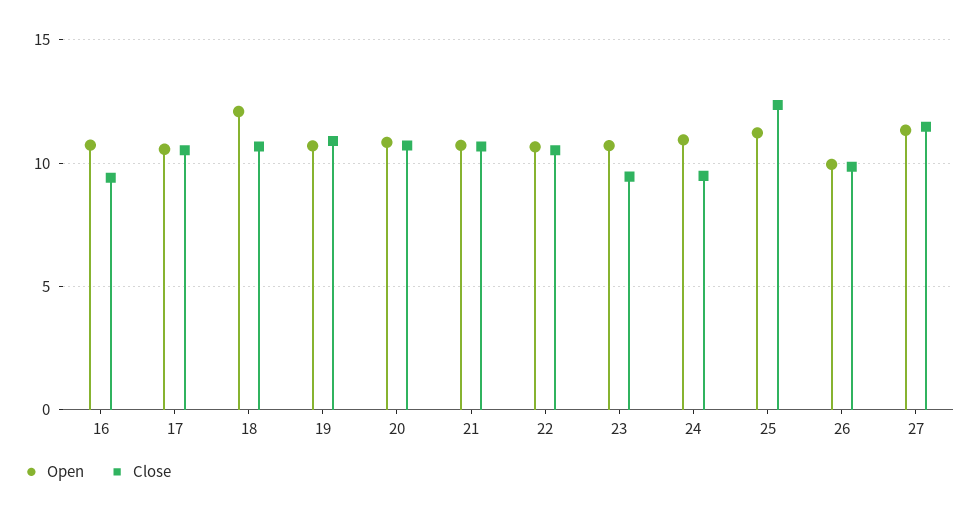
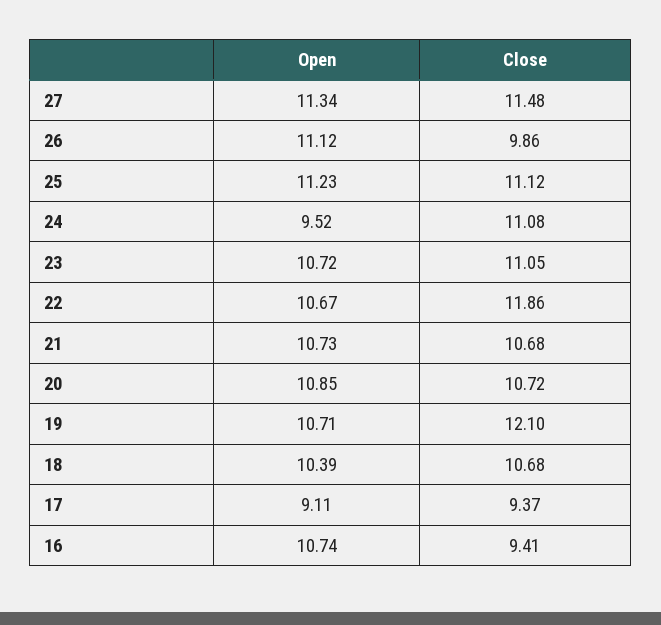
  {
    "Open": {
      "16": 10.74,
-     "17": 10.5,
+     "17": 9.11,
-     "18": 12,
+     "18": 10.39,
      "19": 10.71,
      "20": 10.85,
      "21": 10.73,
      "22": 10.67,
      "23": 10.72,
-     "24": 11,
+     "24": 9.52,
      "25": 11.23,
-     "26": 10,
+     "26": 11.12,
      "27": 11.34
    },
    "Close": {
      "16": 9.41,
-     "17": 10.5,
+     "17": 9.37,
      "18": 10.68,
-     "19": 11,
+     "19": 12.1,
      "20": 10.72,
      "21": 10.68,
-     "22": 10.5,
+     "22": 11.86,
-     "23": 9.5,
+     "23": 11.05,
-     "24": 9.5,
+     "24": 11.08,
-     "25": 12.5,
+     "25": 11.12,
      "26": 9.86,
      "27": 11.48
    }
  }

